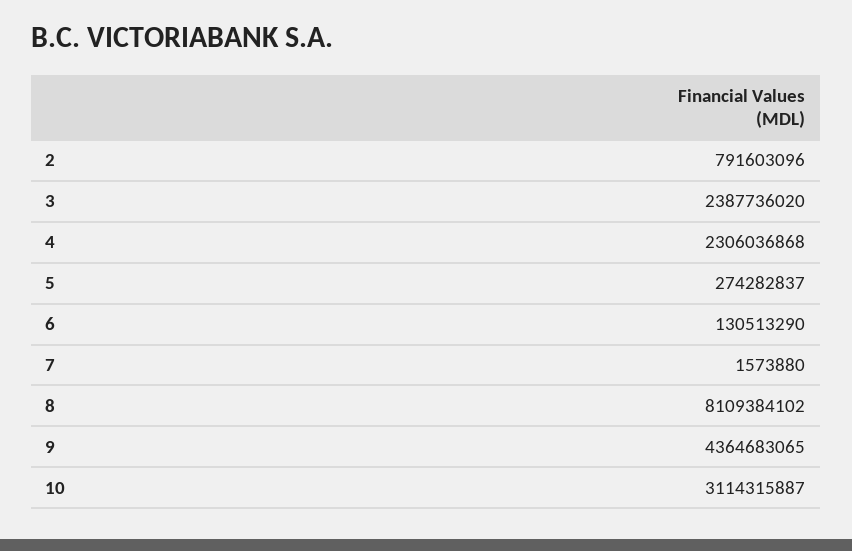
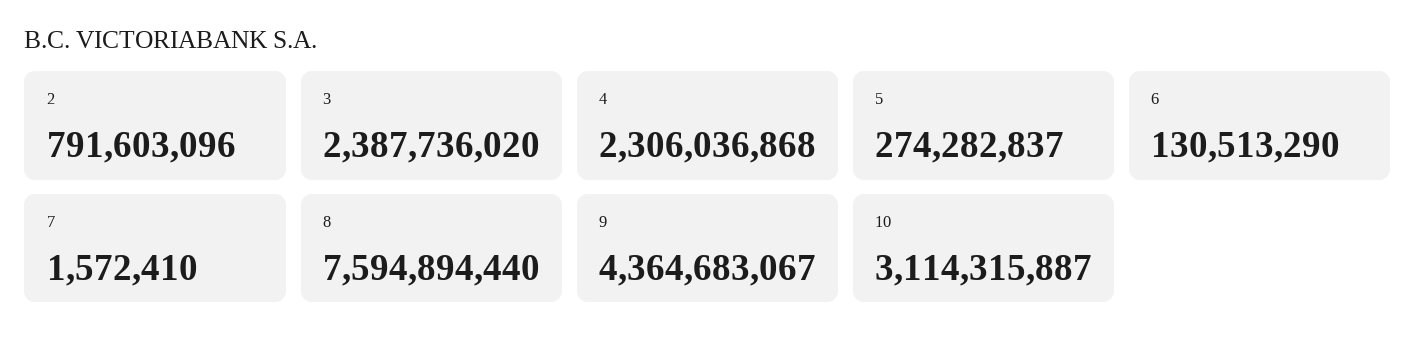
  {
    "2": 791603096,
    "3": 2387736020,
    "4": 2306036868,
    "5": 274282837,
    "6": 130513290,
-   "7": 1573880,
+   "7": 1572410,
-   "8": 8109384102,
+   "8": 7594894440,
-   "9": 4364683065,
+   "9": 4364683067,
    "10": 3114315887
  }

